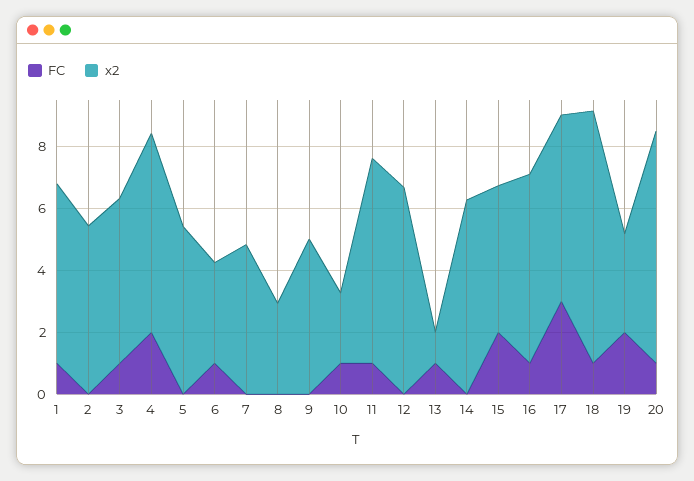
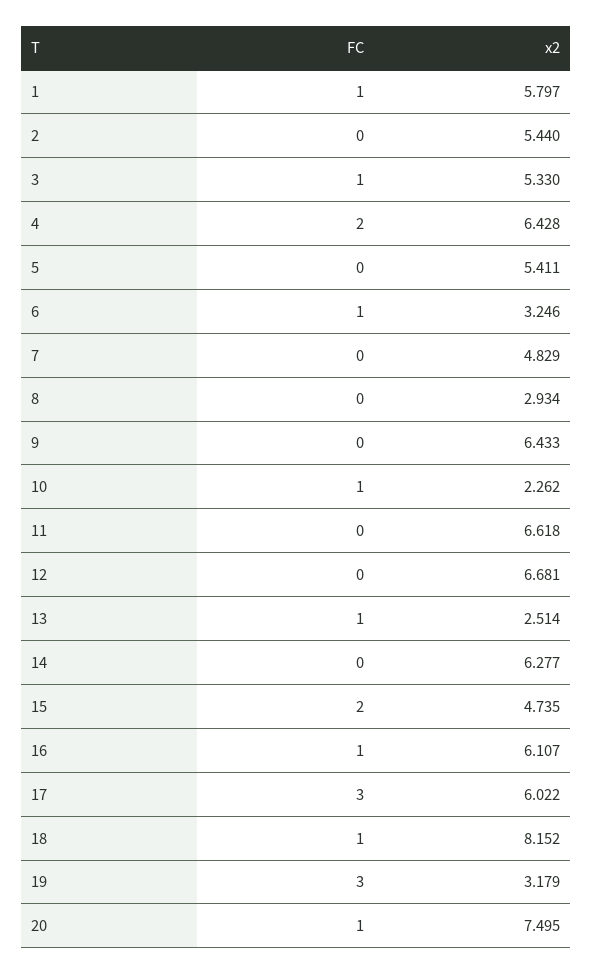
  {
    "FC": {
      "1": 1,
      "2": 0,
      "3": 1,
      "4": 2,
      "5": 0,
      "6": 1,
      "7": 0,
      "8": 0,
      "9": 0,
      "10": 1,
-     "11": 1,
+     "11": 0,
      "12": 0,
      "13": 1,
      "14": 0,
      "15": 2,
      "16": 1,
      "17": 3,
      "18": 1,
-     "19": 2,
+     "19": 3,
      "20": 1
    },
    "x2": {
      "1": 5.797,
      "2": 5.44,
      "3": 5.33,
      "4": 6.428,
      "5": 5.411,
      "6": 3.246,
      "7": 4.829,
      "8": 2.934,
-     "9": 5,
+     "9": 6.433,
      "10": 2.262,
      "11": 6.618,
      "12": 6.681,
-     "13": 1,
+     "13": 2.514,
      "14": 6.277,
      "15": 4.735,
      "16": 6.107,
      "17": 6.022,
      "18": 8.152,
      "19": 3.179,
      "20": 7.495
    }
  }

